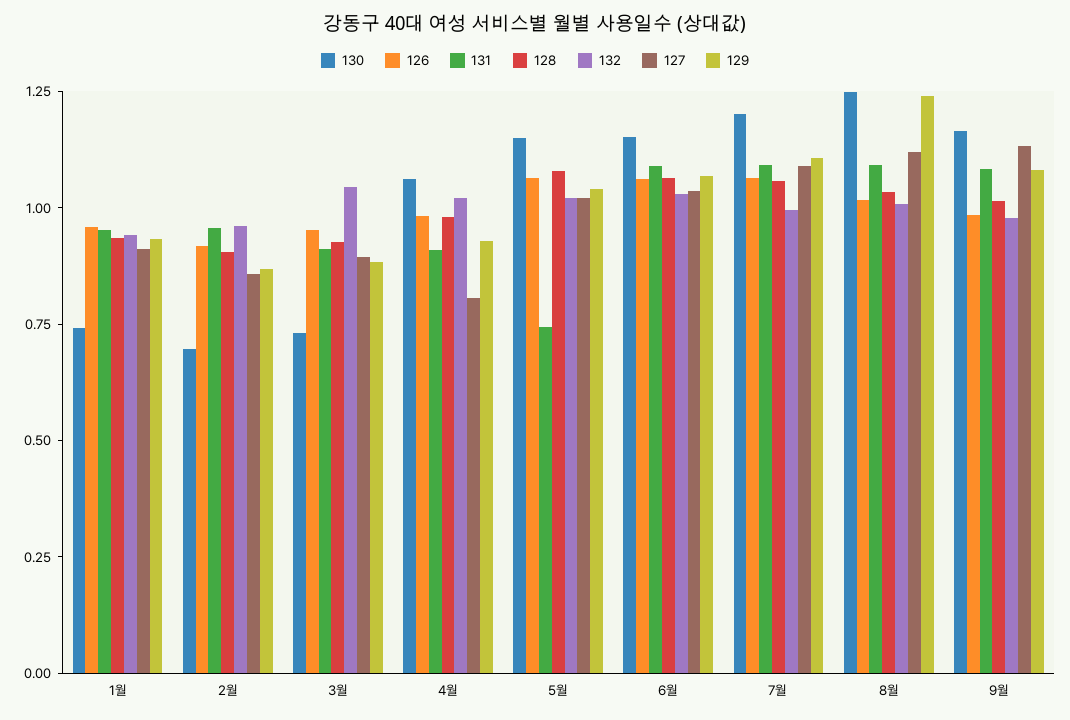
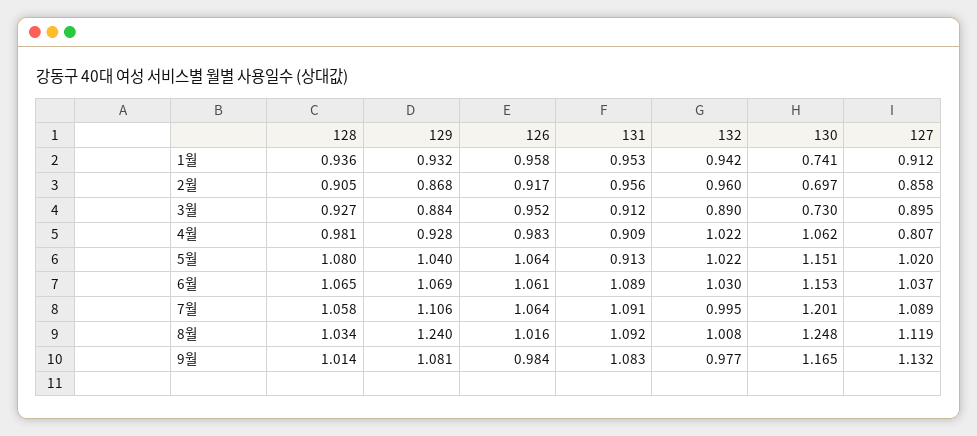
  {
    "130": {
      "1월": 0.741,
      "2월": 0.697,
      "3월": 0.73,
      "4월": 1.062,
      "5월": 1.151,
      "6월": 1.153,
      "7월": 1.201,
      "8월": 1.248,
      "9월": 1.165
    },
    "126": {
      "1월": 0.958,
      "2월": 0.917,
      "3월": 0.952,
      "4월": 0.983,
      "5월": 1.064,
      "6월": 1.061,
      "7월": 1.064,
      "8월": 1.016,
      "9월": 0.984
    },
    "131": {
      "1월": 0.953,
      "2월": 0.956,
      "3월": 0.912,
      "4월": 0.909,
-     "5월": 0.75,
+     "5월": 0.913,
      "6월": 1.089,
      "7월": 1.091,
      "8월": 1.092,
      "9월": 1.083
    },
    "128": {
      "1월": 0.936,
      "2월": 0.905,
      "3월": 0.927,
      "4월": 0.981,
      "5월": 1.08,
      "6월": 1.065,
      "7월": 1.058,
      "8월": 1.034,
      "9월": 1.014
    },
    "132": {
      "1월": 0.942,
      "2월": 0.96,
-     "3월": 1.05,
+     "3월": 0.89,
      "4월": 1.022,
      "5월": 1.022,
      "6월": 1.03,
      "7월": 0.995,
      "8월": 1.008,
      "9월": 0.977
    },
    "127": {
      "1월": 0.912,
      "2월": 0.858,
      "3월": 0.895,
      "4월": 0.807,
      "5월": 1.02,
      "6월": 1.037,
      "7월": 1.089,
      "8월": 1.119,
      "9월": 1.132
    },
    "129": {
      "1월": 0.932,
      "2월": 0.868,
      "3월": 0.884,
      "4월": 0.928,
      "5월": 1.04,
      "6월": 1.069,
      "7월": 1.106,
      "8월": 1.24,
      "9월": 1.081
    }
  }

